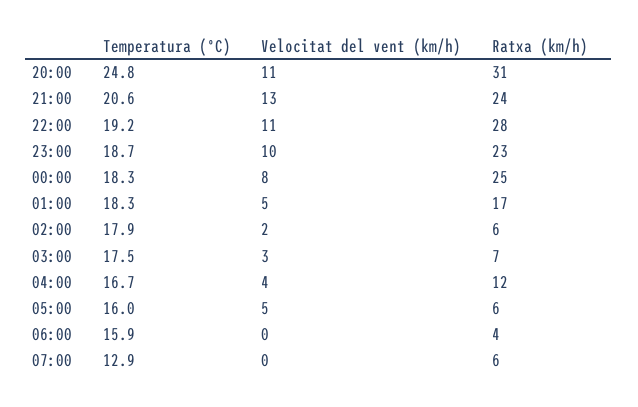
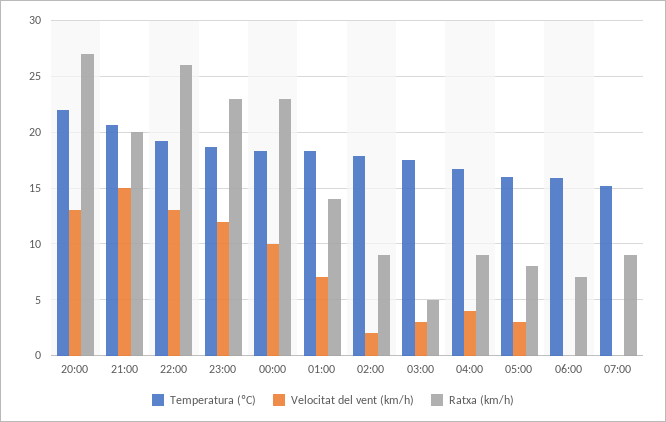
  {
    "Temperatura (ºC)": {
-     "20:00": 24.8,
+     "20:00": 22,
      "21:00": 20.6,
      "22:00": 19.2,
      "23:00": 18.7,
      "00:00": 18.3,
      "01:00": 18.3,
      "02:00": 17.9,
      "03:00": 17.5,
      "04:00": 16.7,
      "05:00": 16,
      "06:00": 15.9,
-     "07:00": 12.9
+     "07:00": 15
    },
    "Velocitat del vent (km/h)": {
-     "20:00": 11,
+     "20:00": 13,
-     "21:00": 13,
+     "21:00": 15,
-     "22:00": 11,
+     "22:00": 13,
-     "23:00": 10,
+     "23:00": 12,
-     "00:00": 8,
+     "00:00": 10,
-     "01:00": 5,
+     "01:00": 7,
      "02:00": 2,
      "03:00": 3,
      "04:00": 4,
-     "05:00": 5,
+     "05:00": 3,
      "06:00": 0,
      "07:00": 0
    },
    "Ratxa (km/h)": {
-     "20:00": 31,
+     "20:00": 27,
-     "21:00": 24,
+     "21:00": 20,
-     "22:00": 28,
+     "22:00": 26,
      "23:00": 23,
-     "00:00": 25,
+     "00:00": 23,
-     "01:00": 17,
+     "01:00": 14,
-     "02:00": 6,
+     "02:00": 9,
-     "03:00": 7,
+     "03:00": 5,
-     "04:00": 12,
+     "04:00": 9,
-     "05:00": 6,
+     "05:00": 8,
-     "06:00": 4,
+     "06:00": 7,
-     "07:00": 6
+     "07:00": 9
    }
  }

